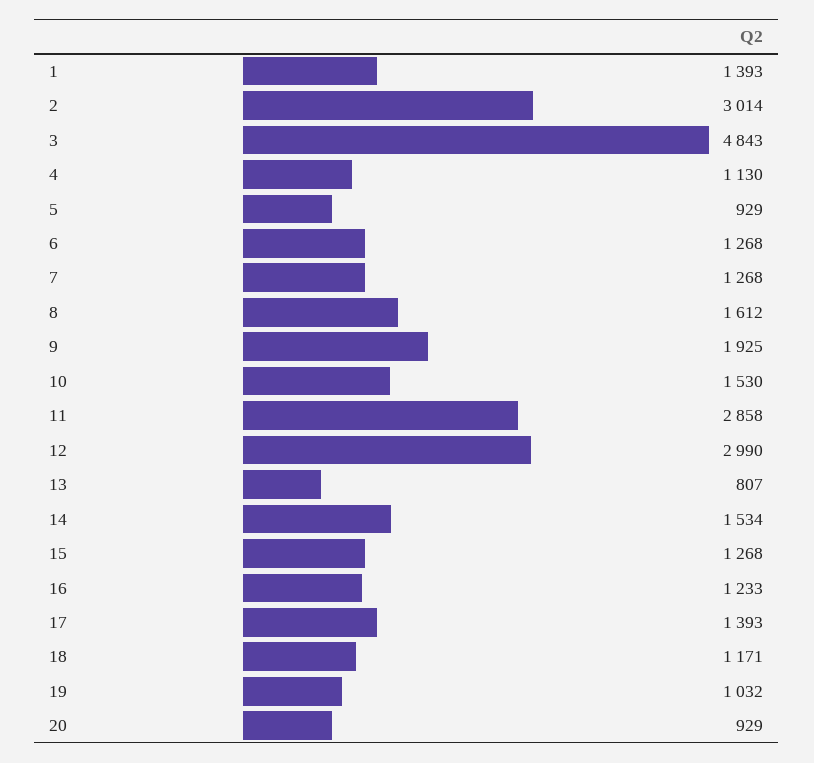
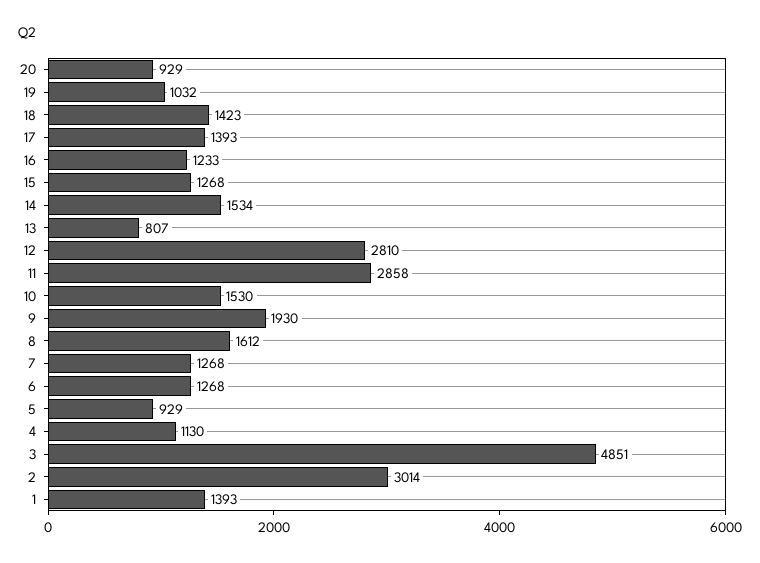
  {
    "1": 1393,
    "2": 3014,
-   "3": 4843,
+   "3": 4851,
    "4": 1130,
    "5": 929,
    "6": 1268,
    "7": 1268,
    "8": 1612,
-   "9": 1925,
+   "9": 1930,
    "10": 1530,
    "11": 2858,
-   "12": 2990,
+   "12": 2810,
    "13": 807,
    "14": 1534,
    "15": 1268,
    "16": 1233,
    "17": 1393,
-   "18": 1171,
+   "18": 1423,
    "19": 1032,
    "20": 929
  }

